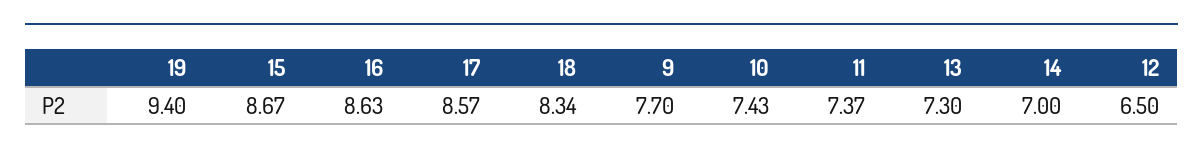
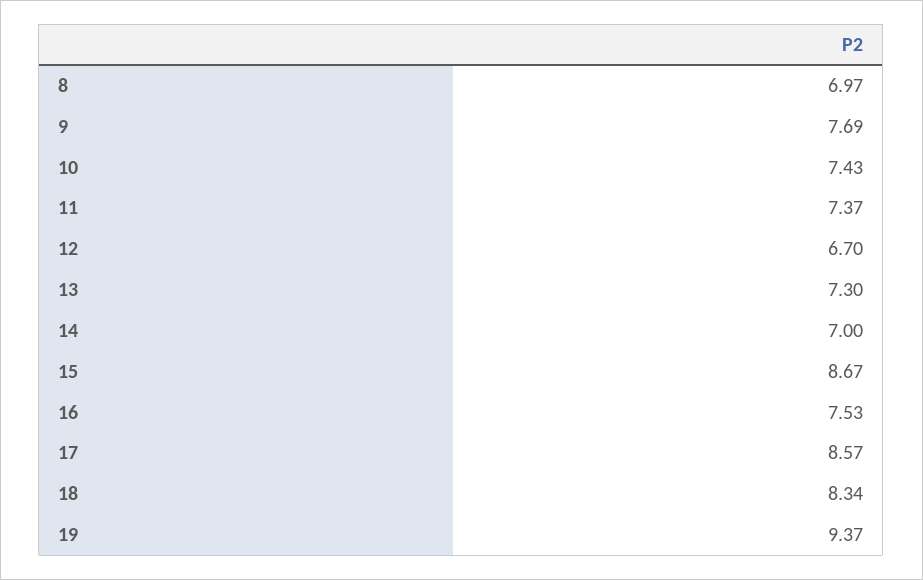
  {
-   "19": 9.4,
+   "19": 9.37,
    "15": 8.67,
-   "16": 8.63,
+   "16": 7.53,
    "17": 8.57,
    "18": 8.34,
-   "9": 7.7,
+   "9": 7.69,
    "10": 7.43,
    "11": 7.37,
    "13": 7.3,
    "14": 7,
-   "12": 6.5
+   "12": 6.7,
+   "8": 6.97
  }

